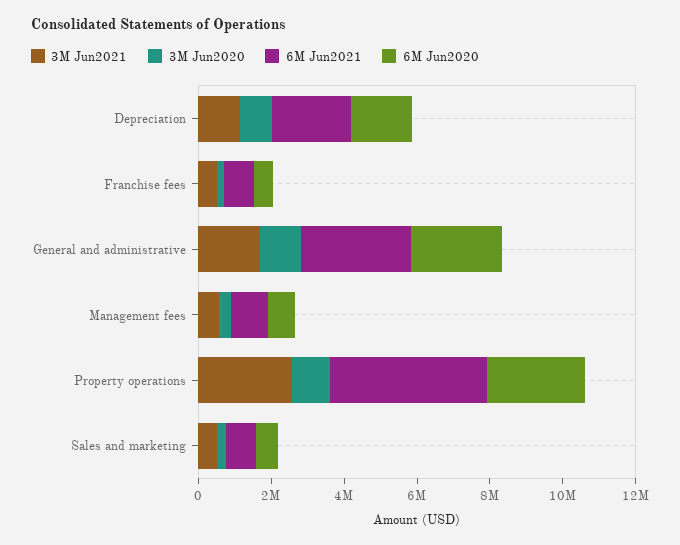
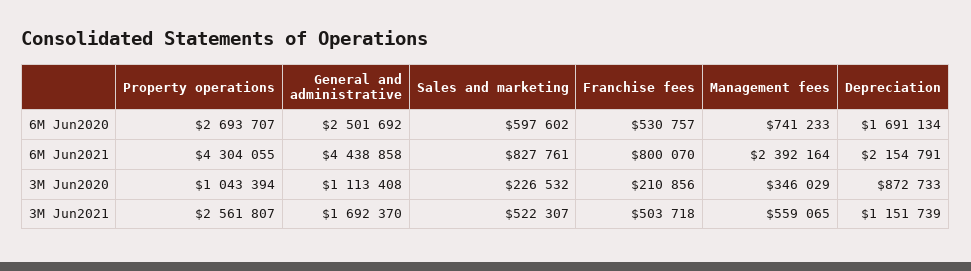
  {
    "3M Jun2021": {
      "Depreciation": 1151739,
      "Franchise fees": 503718,
      "General and administrative": 1692370,
      "Management fees": 559065,
      "Property operations": 2561807,
      "Sales and marketing": 522307
    },
    "3M Jun2020": {
      "Depreciation": 872733,
      "Franchise fees": 210856,
      "General and administrative": 1113408,
      "Management fees": 346029,
      "Property operations": 1043394,
      "Sales and marketing": 226532
    },
    "6M Jun2021": {
      "Depreciation": 2154791,
      "Franchise fees": 800070,
-     "General and administrative": 3000000,
+     "General and administrative": 4438858,
-     "Management fees": 1000000,
+     "Management fees": 2392164,
      "Property operations": 4304055,
      "Sales and marketing": 827761
    },
    "6M Jun2020": {
      "Depreciation": 1691134,
      "Franchise fees": 530757,
      "General and administrative": 2501692,
      "Management fees": 741233,
      "Property operations": 2693707,
      "Sales and marketing": 597602
    }
  }

